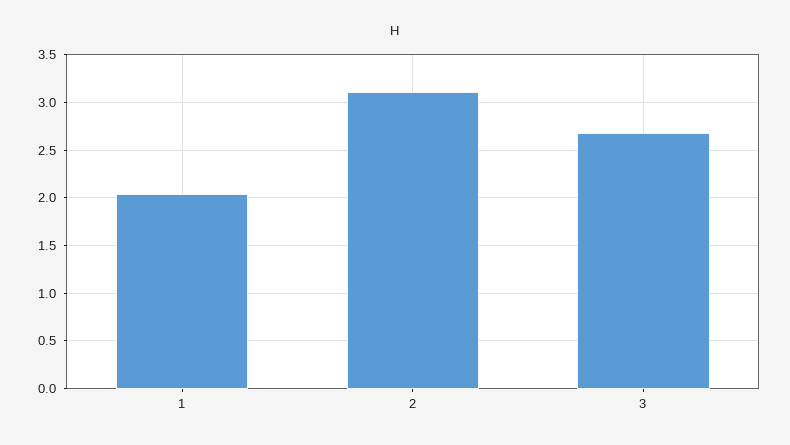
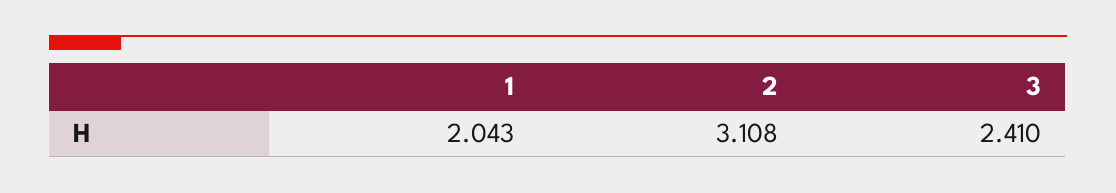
  {
    "1": 2.043,
    "2": 3.108,
-   "3": 2.7
+   "3": 2.41
  }

